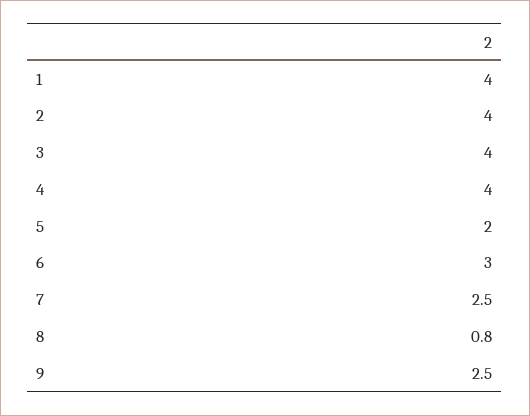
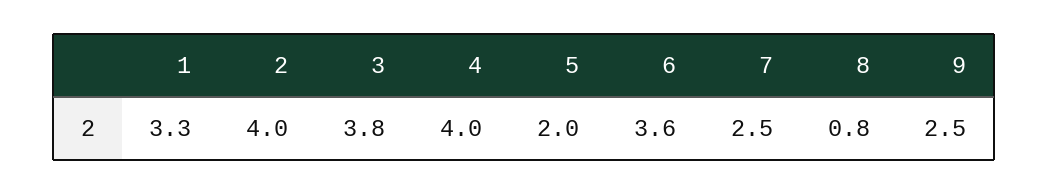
  {
-   "1": 4,
+   "1": 3.3,
    "2": 4,
-   "3": 4,
+   "3": 3.8,
    "4": 4,
    "5": 2,
-   "6": 3,
+   "6": 3.6,
    "7": 2.5,
    "8": 0.8,
    "9": 2.5
  }

